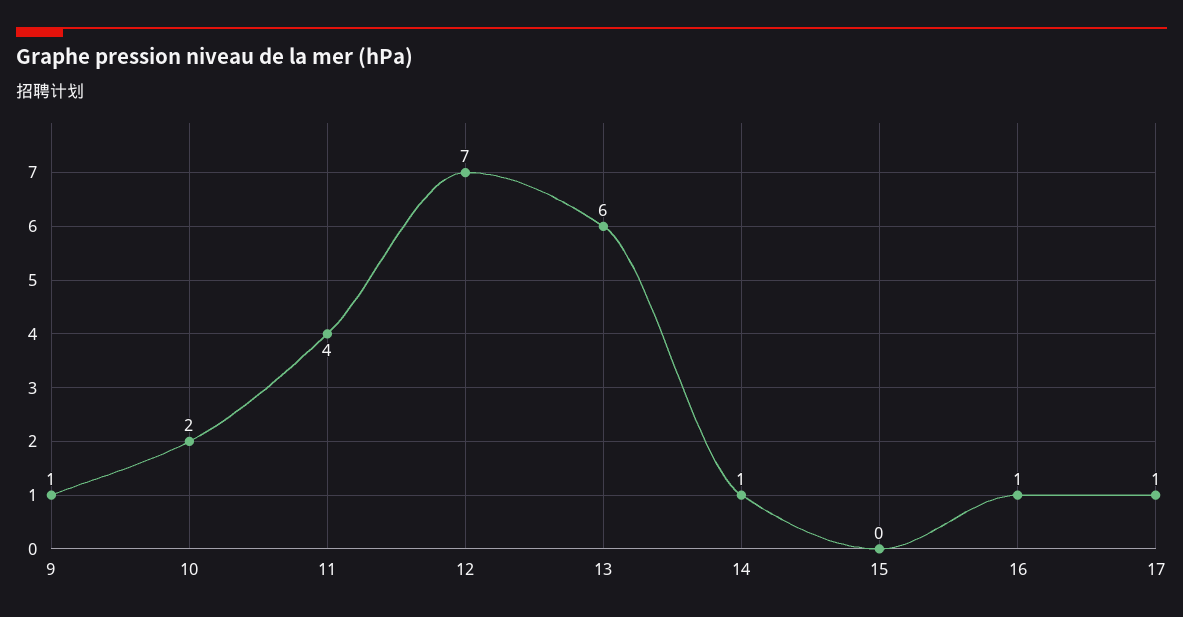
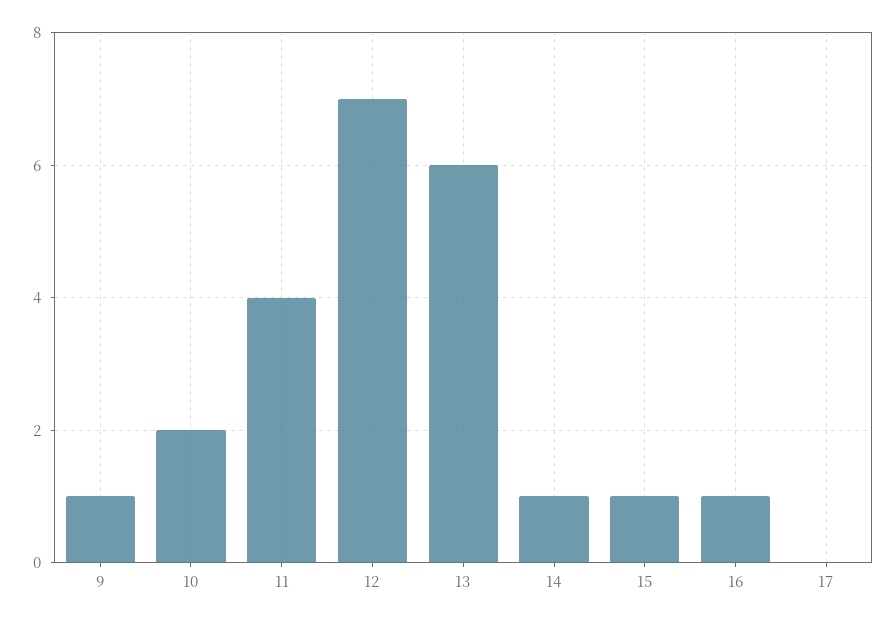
  {
    "9": 1,
    "10": 2,
    "11": 4,
    "12": 7,
    "13": 6,
    "14": 1,
-   "15": 0,
+   "15": 1,
    "16": 1,
-   "17": 1
+   "17": 0
  }

